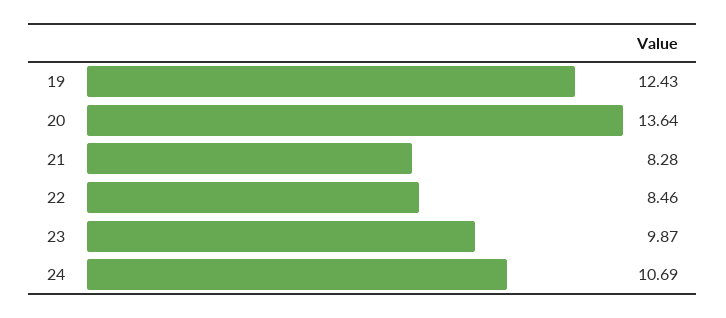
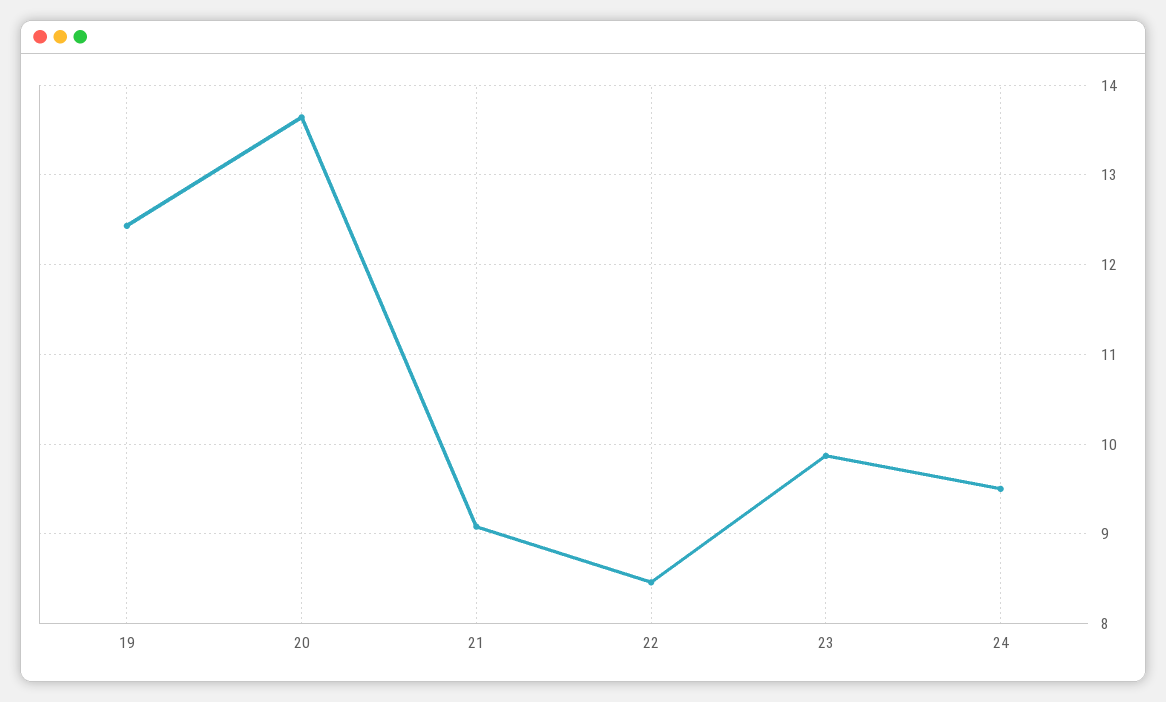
  {
    "19": 12.43,
    "20": 13.64,
-   "21": 8.28,
+   "21": 9.1,
    "22": 8.46,
    "23": 9.87,
-   "24": 10.69
+   "24": 9.5
  }

